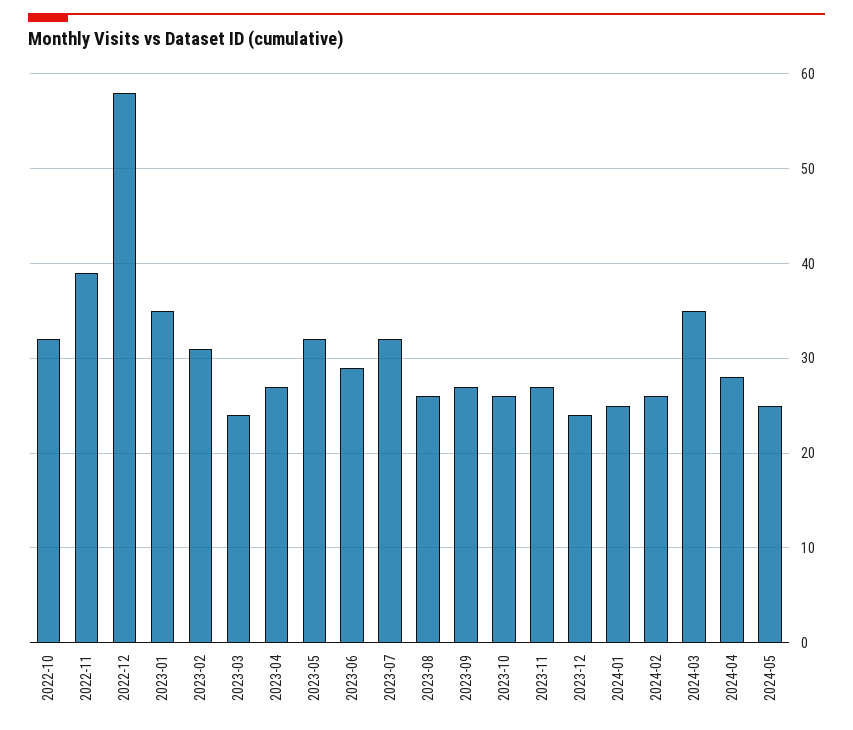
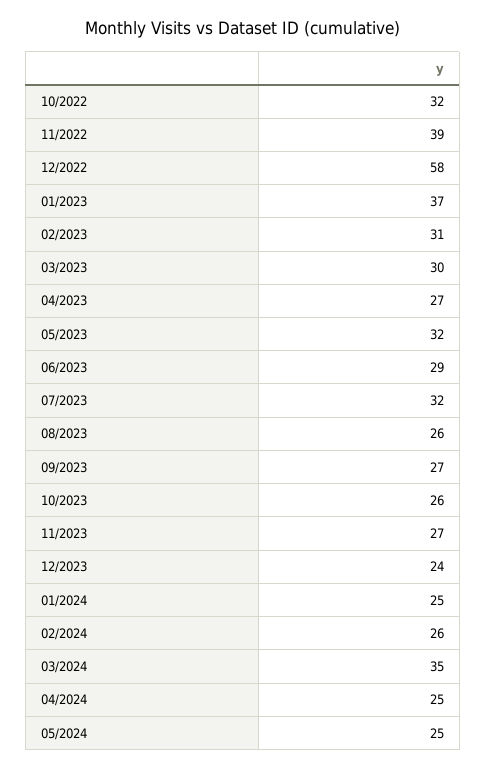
  {
    "2022-10": 32,
    "2022-11": 39,
    "2022-12": 58,
-   "2023-01": 35,
+   "2023-01": 37,
    "2023-02": 31,
-   "2023-03": 24,
+   "2023-03": 30,
    "2023-04": 27,
    "2023-05": 32,
    "2023-06": 29,
    "2023-07": 32,
    "2023-08": 26,
    "2023-09": 27,
    "2023-10": 26,
    "2023-11": 27,
    "2023-12": 24,
    "2024-01": 25,
    "2024-02": 26,
    "2024-03": 35,
-   "2024-04": 28,
+   "2024-04": 25,
    "2024-05": 25
  }

